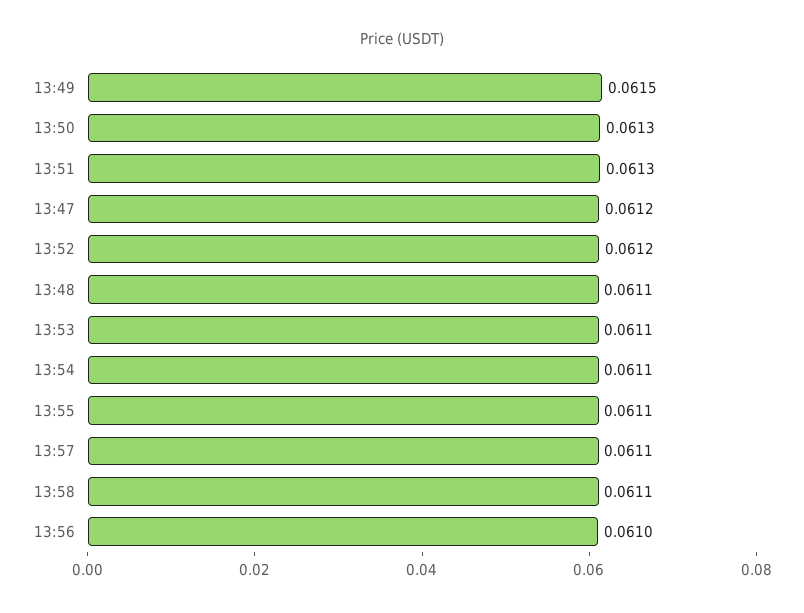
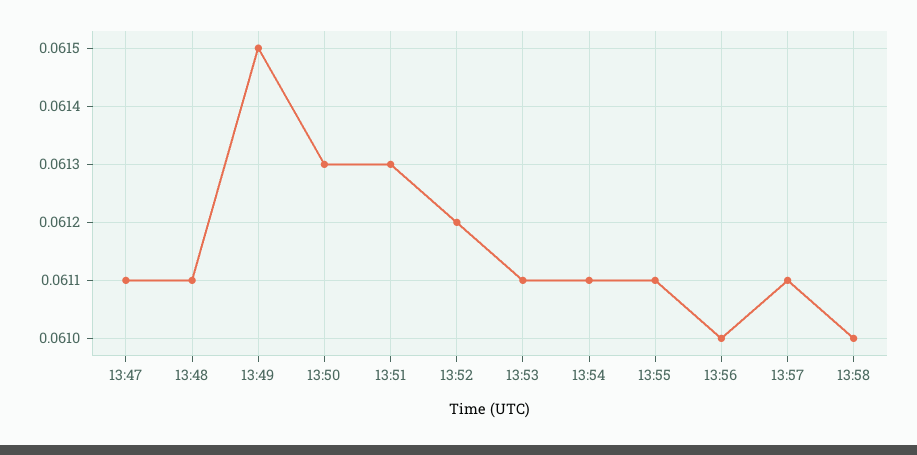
  {
    "13:49": 0.0615,
    "13:50": 0.0613,
    "13:51": 0.0613,
-   "13:47": 0.0612,
+   "13:47": 0.0611,
    "13:52": 0.0612,
    "13:48": 0.0611,
    "13:53": 0.0611,
    "13:54": 0.0611,
    "13:55": 0.0611,
    "13:57": 0.0611,
-   "13:58": 0.0611,
+   "13:58": 0.061,
    "13:56": 0.061
  }

